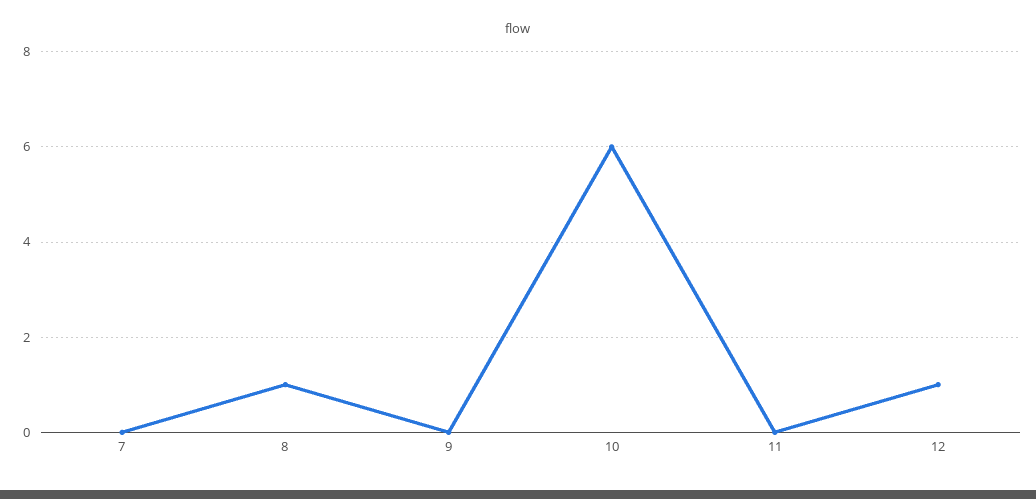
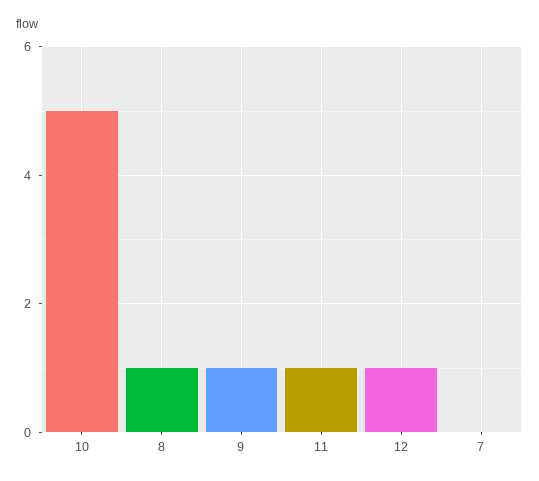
  {
    "7": 0,
    "8": 1,
-   "9": 0,
+   "9": 1,
-   "10": 6,
+   "10": 5,
-   "11": 0,
+   "11": 1,
    "12": 1
  }

